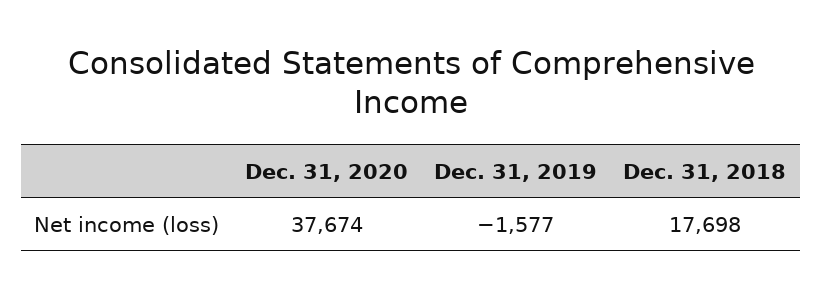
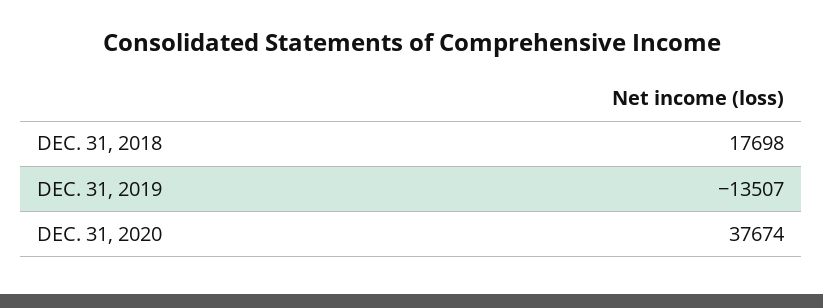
  {
    "Dec. 31, 2020": 37674,
-   "Dec. 31, 2019": -1577,
+   "Dec. 31, 2019": -13507,
    "Dec. 31, 2018": 17698
  }

